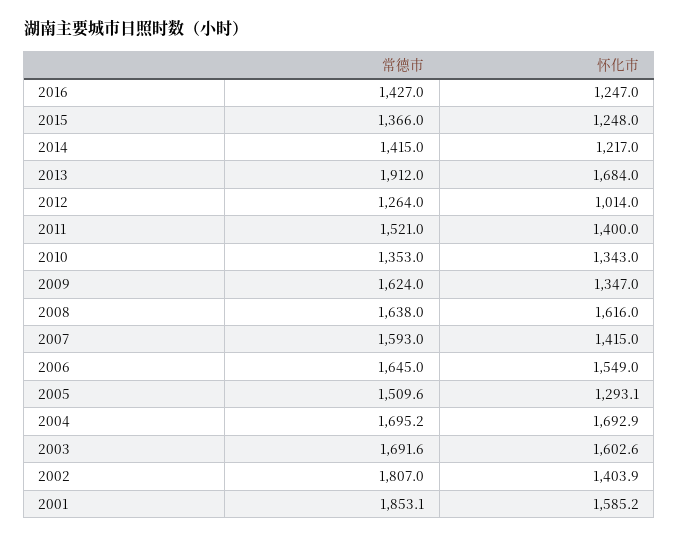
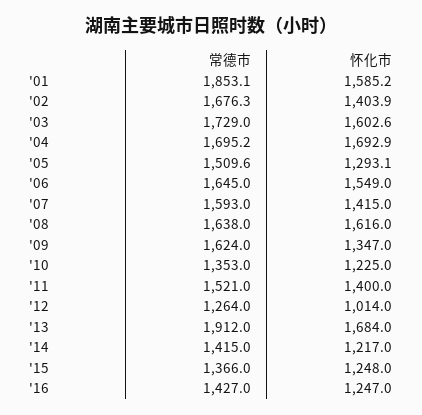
  {
    "常德市": {
      "2016": 1427,
      "2015": 1366,
      "2014": 1415,
      "2013": 1912,
      "2012": 1264,
      "2011": 1521,
      "2010": 1353,
      "2009": 1624,
      "2008": 1638,
      "2007": 1593,
      "2006": 1645,
      "2005": 1509.6,
      "2004": 1695.2,
-     "2003": 1691.6,
+     "2003": 1729,
-     "2002": 1807,
+     "2002": 1676.3,
      "2001": 1853.1
    },
    "怀化市": {
      "2016": 1247,
      "2015": 1248,
      "2014": 1217,
      "2013": 1684,
      "2012": 1014,
      "2011": 1400,
-     "2010": 1343,
+     "2010": 1225,
      "2009": 1347,
      "2008": 1616,
      "2007": 1415,
      "2006": 1549,
      "2005": 1293.1,
      "2004": 1692.9,
      "2003": 1602.6,
      "2002": 1403.9,
      "2001": 1585.2
    }
  }

